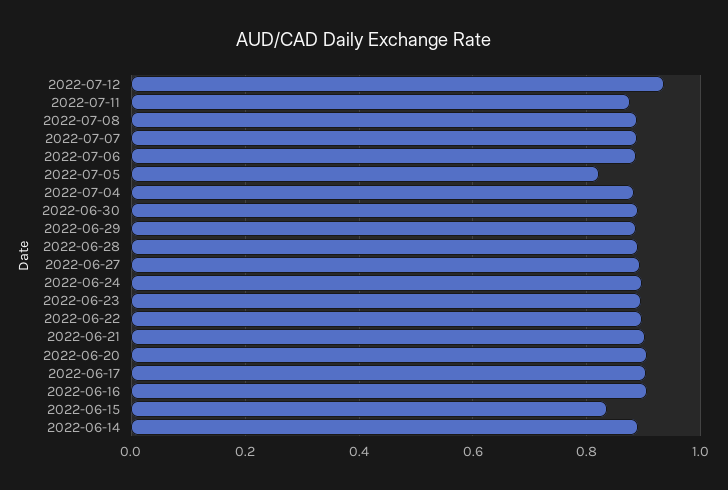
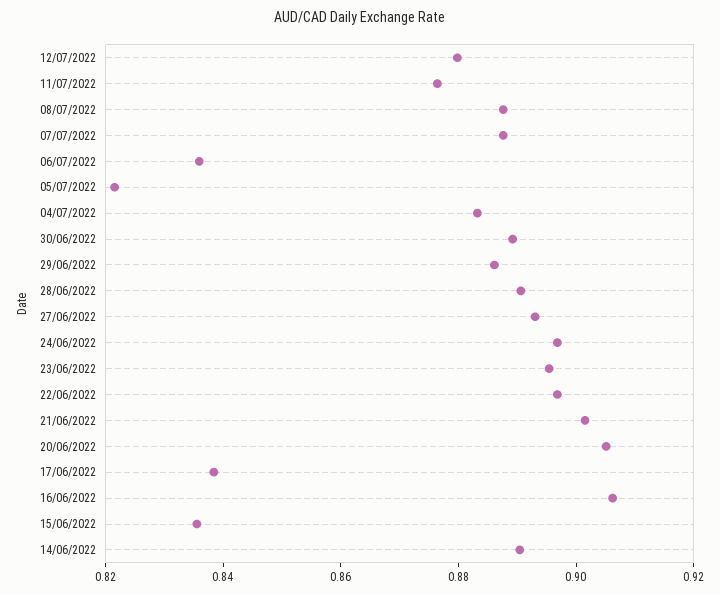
  {
-   "2022-07-12": 0.94,
+   "2022-07-12": 0.88,
    "2022-07-11": 0.875,
    "2022-07-08": 0.89,
    "2022-07-07": 0.89,
-   "2022-07-06": 0.88,
+   "2022-07-06": 0.835,
    "2022-07-05": 0.82,
    "2022-07-04": 0.885,
    "2022-06-30": 0.89,
    "2022-06-29": 0.885,
    "2022-06-28": 0.89,
    "2022-06-27": 0.895,
    "2022-06-24": 0.895,
    "2022-06-23": 0.895,
    "2022-06-22": 0.895,
    "2022-06-21": 0.9,
    "2022-06-20": 0.905,
-   "2022-06-17": 0.9,
+   "2022-06-17": 0.84,
    "2022-06-16": 0.905,
    "2022-06-15": 0.835,
    "2022-06-14": 0.89
  }

